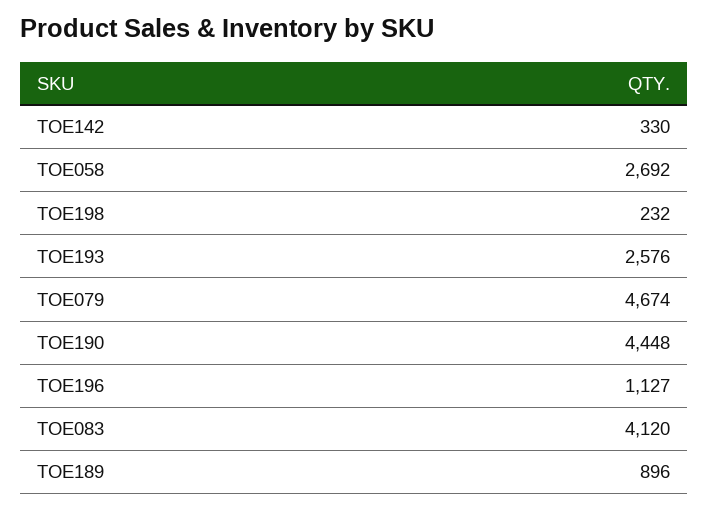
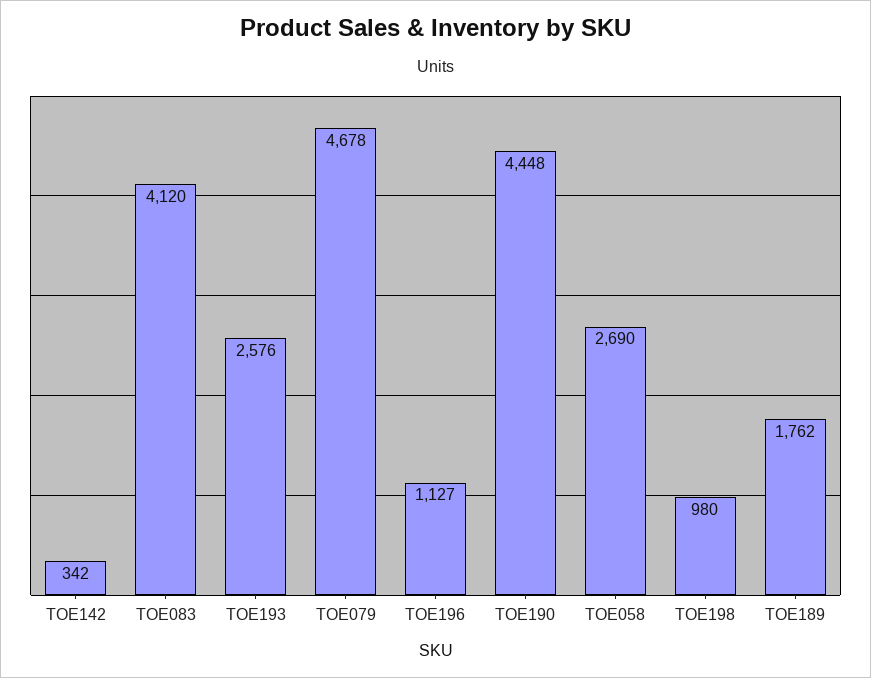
  {
-   "TOE142": 330,
+   "TOE142": 342,
-   "TOE058": 2692,
+   "TOE058": 2690,
-   "TOE198": 232,
+   "TOE198": 980,
    "TOE193": 2576,
-   "TOE079": 4674,
+   "TOE079": 4678,
    "TOE190": 4448,
    "TOE196": 1127,
    "TOE083": 4120,
-   "TOE189": 896
+   "TOE189": 1762
  }

